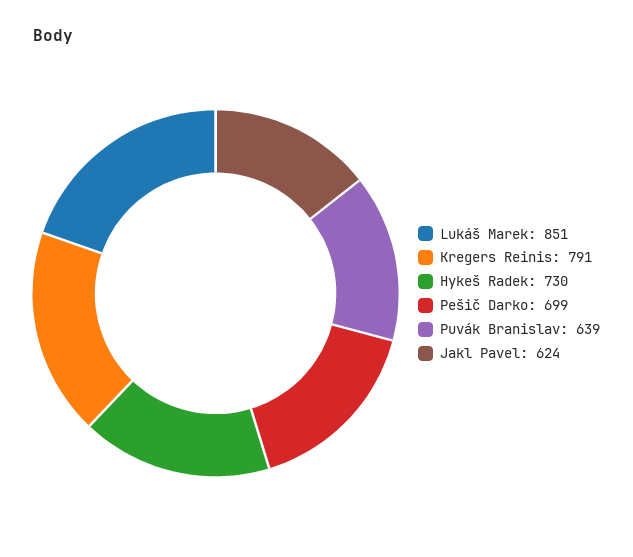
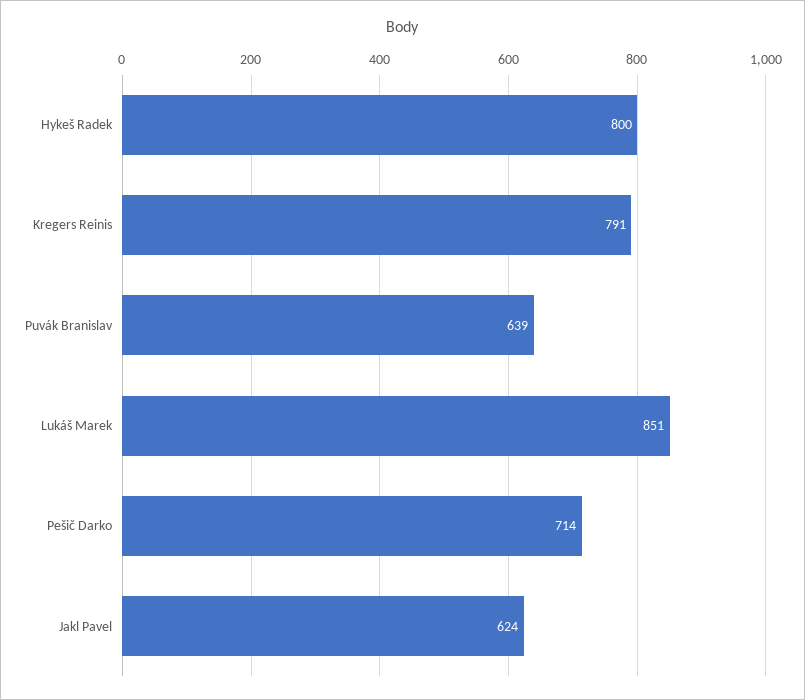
  {
    "Lukáš Marek": 851,
    "Kregers Reinis": 791,
-   "Hykeš Radek": 730,
+   "Hykeš Radek": 800,
-   "Pešič Darko": 699,
+   "Pešič Darko": 714,
    "Puvák Branislav": 639,
    "Jakl Pavel": 624
  }

